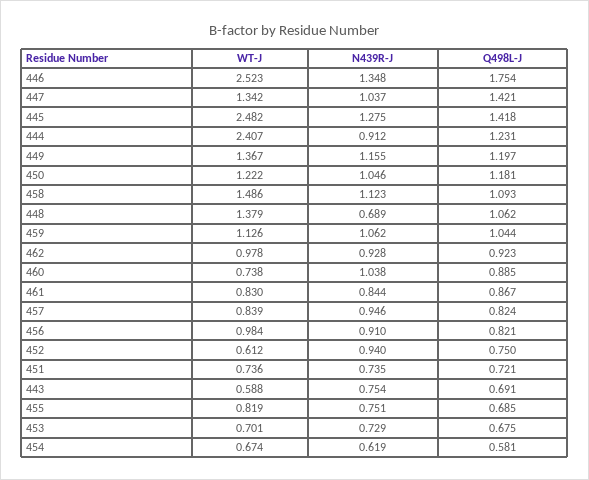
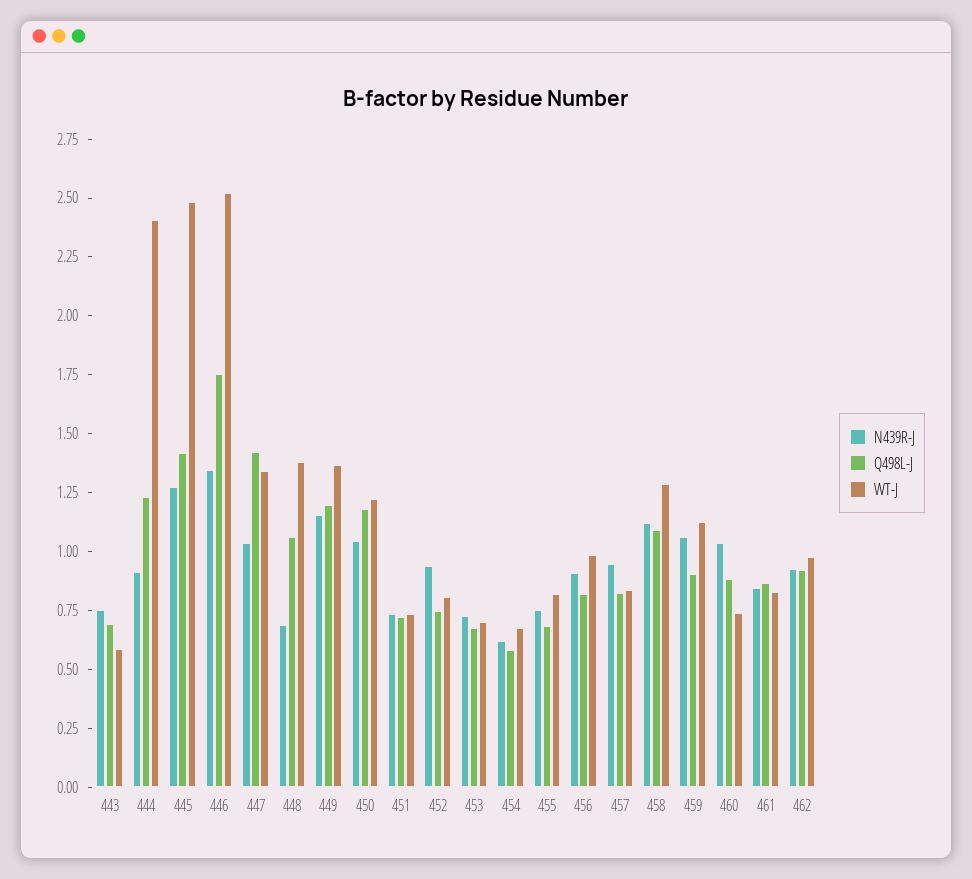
  {
    "WT-J": {
      "446": 2.523,
      "447": 1.342,
      "445": 2.482,
      "444": 2.407,
      "449": 1.367,
      "450": 1.222,
-     "458": 1.486,
+     "458": 1.3,
      "448": 1.379,
      "459": 1.126,
      "462": 0.978,
      "460": 0.738,
      "461": 0.83,
      "457": 0.839,
      "456": 0.984,
-     "452": 0.612,
+     "452": 0.8,
      "451": 0.736,
      "443": 0.588,
      "455": 0.819,
      "453": 0.701,
      "454": 0.674
    },
    "N439R-J": {
      "446": 1.348,
      "447": 1.037,
      "445": 1.275,
      "444": 0.912,
      "449": 1.155,
      "450": 1.046,
      "458": 1.123,
      "448": 0.689,
      "459": 1.062,
      "462": 0.928,
      "460": 1.038,
      "461": 0.844,
      "457": 0.946,
      "456": 0.91,
      "452": 0.94,
      "451": 0.735,
      "443": 0.754,
      "455": 0.751,
      "453": 0.729,
      "454": 0.619
    },
    "Q498L-J": {
      "446": 1.754,
      "447": 1.421,
      "445": 1.418,
      "444": 1.231,
      "449": 1.197,
      "450": 1.181,
      "458": 1.093,
      "448": 1.062,
-     "459": 1.044,
+     "459": 0.9,
      "462": 0.923,
      "460": 0.885,
      "461": 0.867,
      "457": 0.824,
      "456": 0.821,
      "452": 0.75,
      "451": 0.721,
      "443": 0.691,
      "455": 0.685,
      "453": 0.675,
      "454": 0.581
    }
  }

